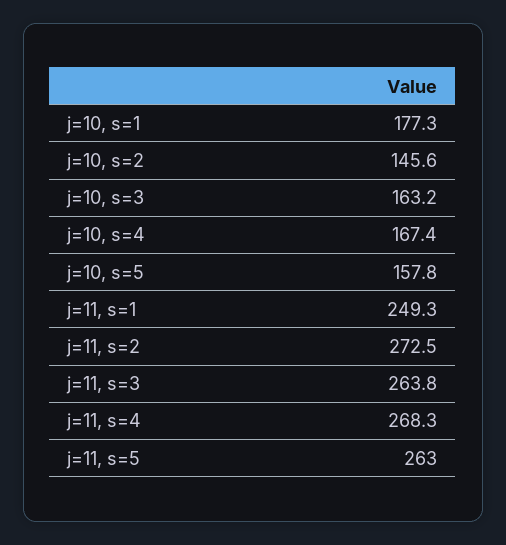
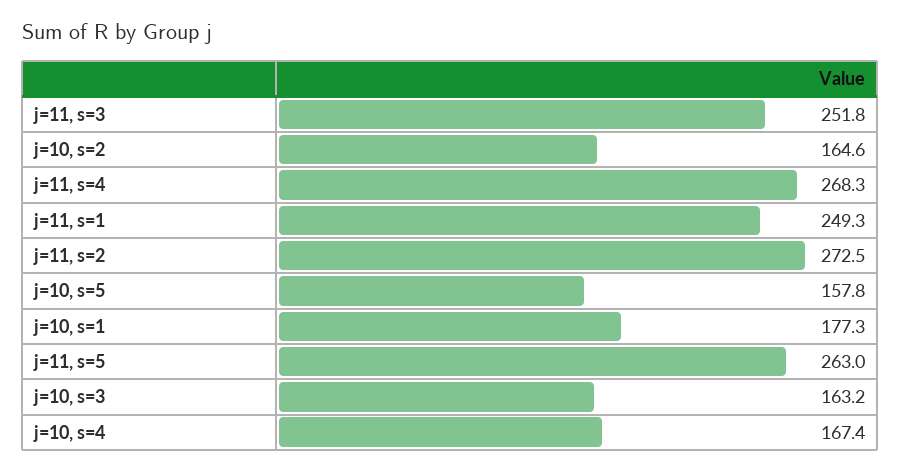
  {
    "j=10, s=1": 177.3,
-   "j=10, s=2": 145.6,
+   "j=10, s=2": 164.6,
    "j=10, s=3": 163.2,
    "j=10, s=4": 167.4,
    "j=10, s=5": 157.8,
    "j=11, s=1": 249.3,
    "j=11, s=2": 272.5,
-   "j=11, s=3": 263.8,
+   "j=11, s=3": 251.8,
    "j=11, s=4": 268.3,
    "j=11, s=5": 263
  }

